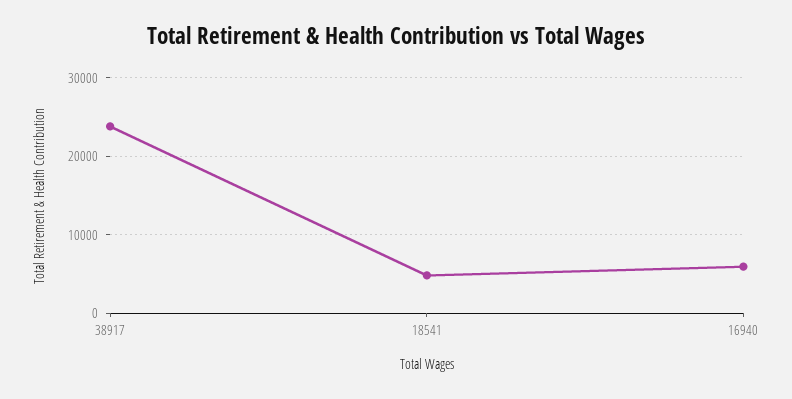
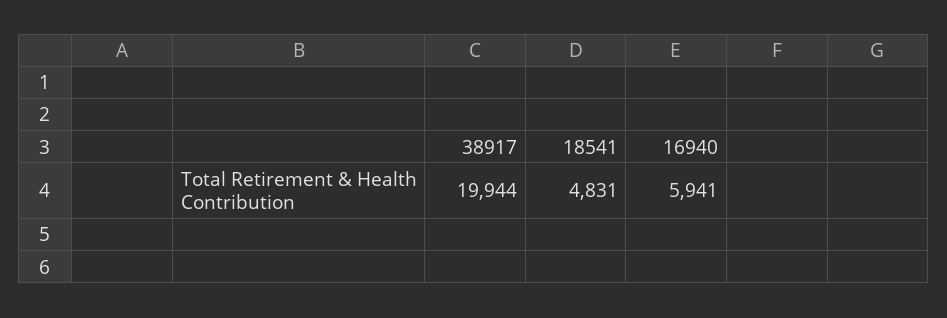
  {
-   "38917": 24000,
+   "38917": 19944,
    "18541": 4831,
    "16940": 5941
  }

